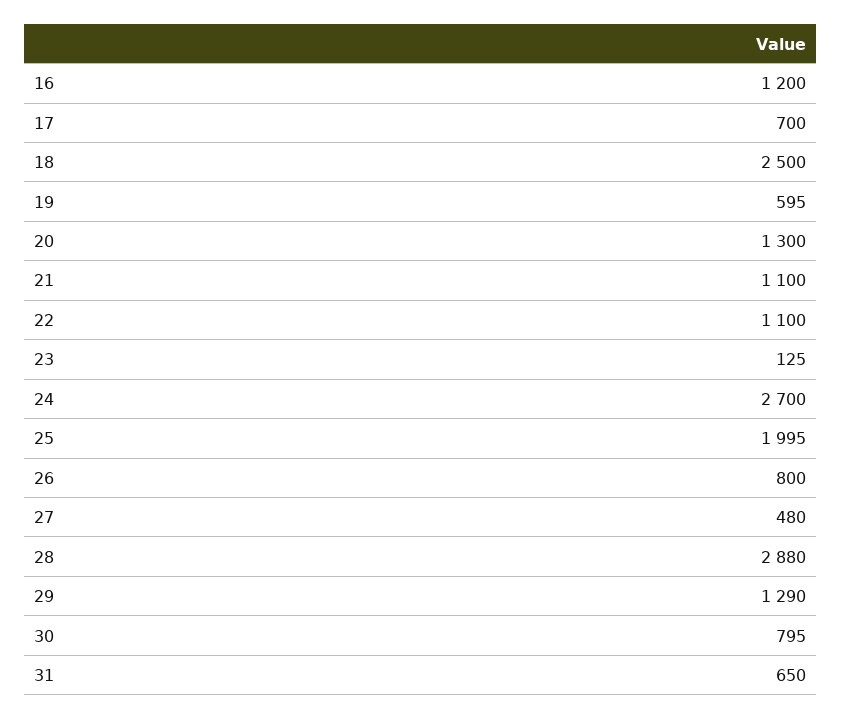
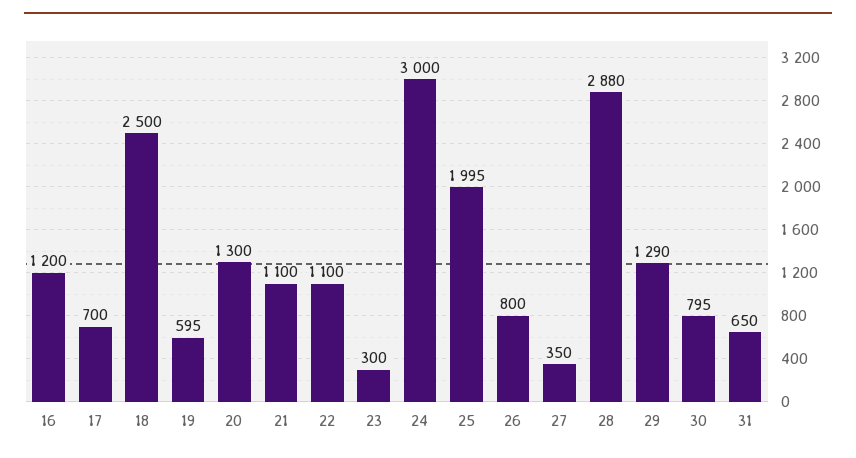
  {
    "16": 1200,
    "17": 700,
    "18": 2500,
    "19": 595,
    "20": 1300,
    "21": 1100,
    "22": 1100,
-   "23": 125,
+   "23": 300,
-   "24": 2700,
+   "24": 3000,
    "25": 1995,
    "26": 800,
-   "27": 480,
+   "27": 350,
    "28": 2880,
    "29": 1290,
    "30": 795,
    "31": 650
  }

